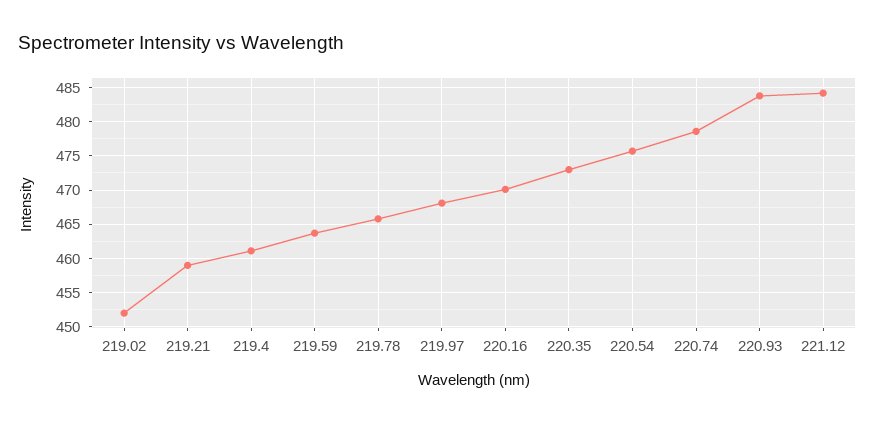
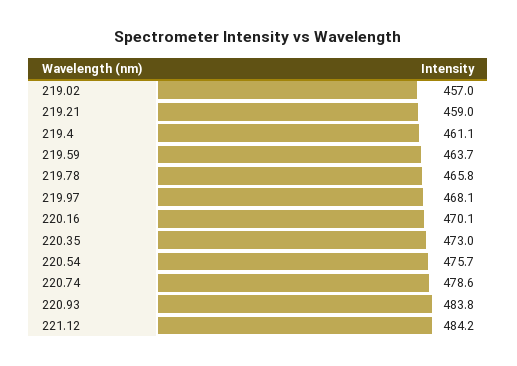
  {
-   "219.02": 452,
+   "219.02": 457,
    "219.21": 459,
    "219.4": 461.1,
    "219.59": 463.7,
    "219.78": 465.8,
    "219.97": 468.1,
    "220.16": 470.1,
    "220.35": 473,
    "220.54": 475.7,
    "220.74": 478.6,
    "220.93": 483.8,
    "221.12": 484.2
  }

